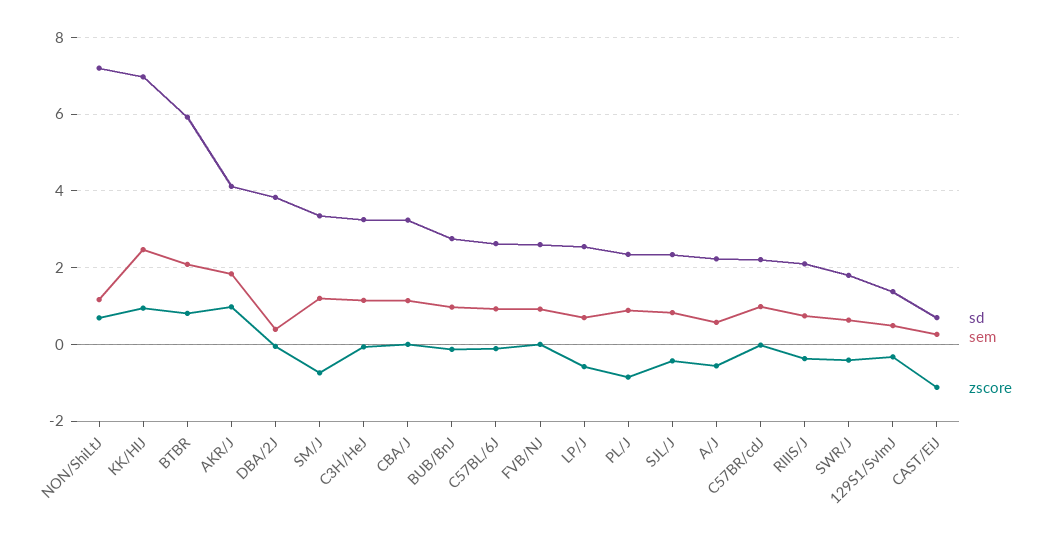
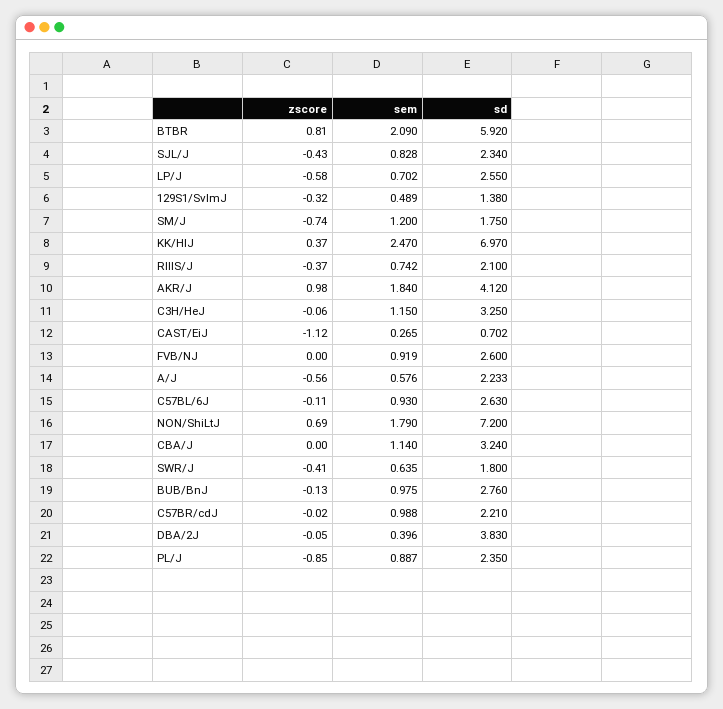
  {
    "sd": {
      "NON/ShiLtJ": 7.2,
      "KK/HlJ": 6.97,
      "BTBR": 5.92,
      "AKR/J": 4.12,
      "DBA/2J": 3.83,
-     "SM/J": 3.4,
+     "SM/J": 1.75,
      "C3H/HeJ": 3.25,
      "CBA/J": 3.24,
      "BUB/BnJ": 2.76,
      "C57BL/6J": 2.63,
      "FVB/NJ": 2.6,
      "LP/J": 2.55,
      "PL/J": 2.35,
      "SJL/J": 2.34,
      "A/J": 2.233,
      "C57BR/cdJ": 2.21,
      "RIIIS/J": 2.1,
      "SWR/J": 1.8,
      "129S1/SvImJ": 1.38,
      "CAST/EiJ": 0.702
    },
    "sem": {
-     "NON/ShiLtJ": 1.2,
+     "NON/ShiLtJ": 1.79,
      "KK/HlJ": 2.47,
      "BTBR": 2.09,
      "AKR/J": 1.84,
      "DBA/2J": 0.396,
      "SM/J": 1.2,
      "C3H/HeJ": 1.15,
      "CBA/J": 1.14,
      "BUB/BnJ": 0.975,
      "C57BL/6J": 0.93,
      "FVB/NJ": 0.919,
      "LP/J": 0.702,
      "PL/J": 0.887,
      "SJL/J": 0.828,
      "A/J": 0.576,
      "C57BR/cdJ": 0.988,
      "RIIIS/J": 0.742,
      "SWR/J": 0.635,
      "129S1/SvImJ": 0.489,
      "CAST/EiJ": 0.265
    },
    "zscore": {
      "NON/ShiLtJ": 0.69,
-     "KK/HlJ": 1,
+     "KK/HlJ": 0.37,
      "BTBR": 0.81,
      "AKR/J": 0.98,
      "DBA/2J": -0.05,
      "SM/J": -0.74,
      "C3H/HeJ": -0.06,
      "CBA/J": 0,
      "BUB/BnJ": -0.13,
      "C57BL/6J": -0.11,
      "FVB/NJ": 0,
      "LP/J": -0.58,
      "PL/J": -0.85,
      "SJL/J": -0.43,
      "A/J": -0.56,
      "C57BR/cdJ": -0.02,
      "RIIIS/J": -0.37,
      "SWR/J": -0.41,
      "129S1/SvImJ": -0.32,
      "CAST/EiJ": -1.12
    }
  }

